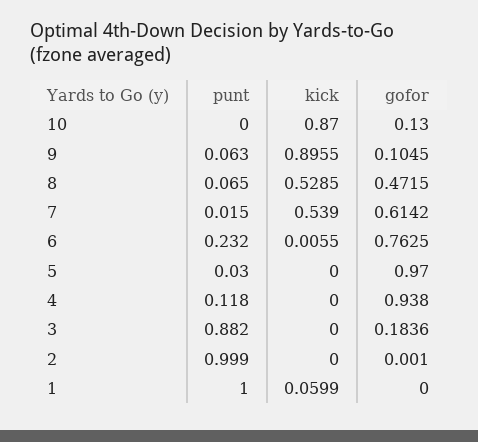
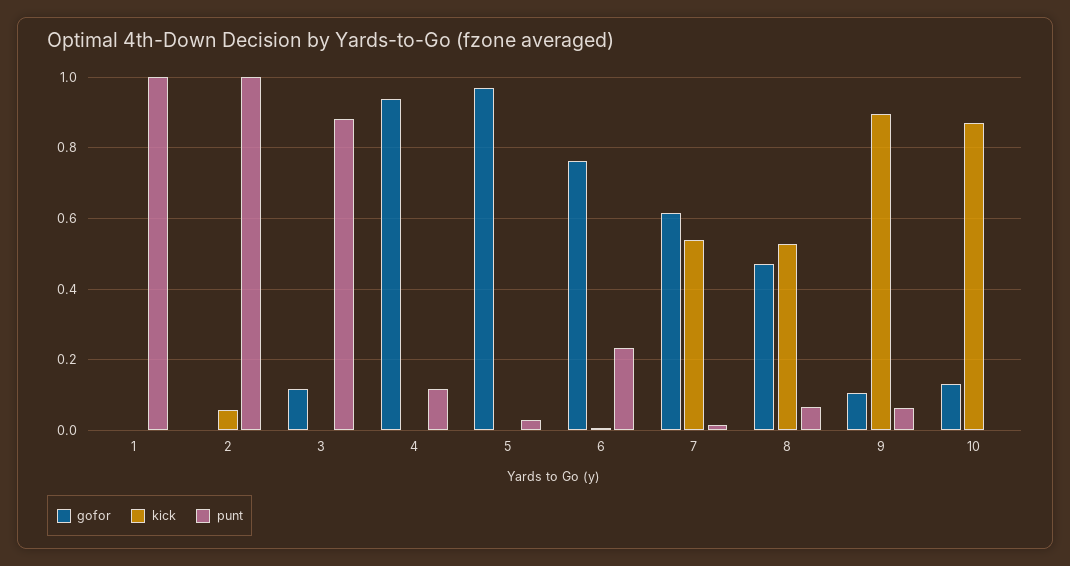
  {
    "punt": {
      "10": 0,
      "9": 0.063,
      "8": 0.065,
      "7": 0.015,
      "6": 0.232,
      "5": 0.03,
      "4": 0.118,
      "3": 0.882,
      "2": 0.999,
      "1": 1
    },
    "kick": {
      "10": 0.87,
      "9": 0.8955,
      "8": 0.5285,
      "7": 0.539,
      "6": 0.0055,
      "5": 0,
      "4": 0,
      "3": 0,
-     "2": 0,
+     "2": 0.06,
-     "1": 0.0599
+     "1": 0
    },
    "gofor": {
      "10": 0.13,
      "9": 0.1045,
      "8": 0.4715,
      "7": 0.6142,
      "6": 0.7625,
      "5": 0.97,
      "4": 0.938,
-     "3": 0.1836,
+     "3": 0.12,
      "2": 0.001,
      "1": 0
    }
  }

